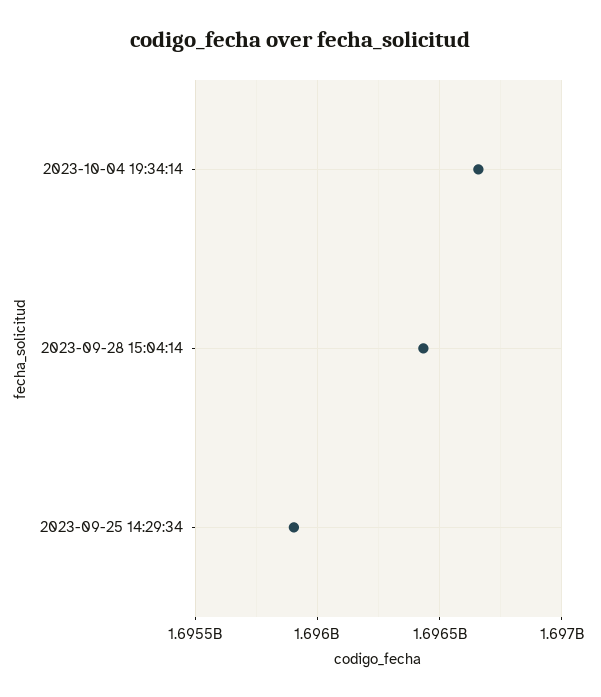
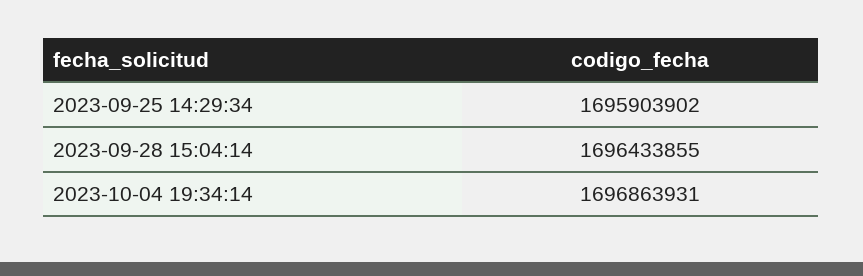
  {
-   "2023-10-04 19:34:14": 1696650000,
+   "2023-10-04 19:34:14": 1696863931,
    "2023-09-28 15:04:14": 1696433855,
    "2023-09-25 14:29:34": 1695903902
  }

